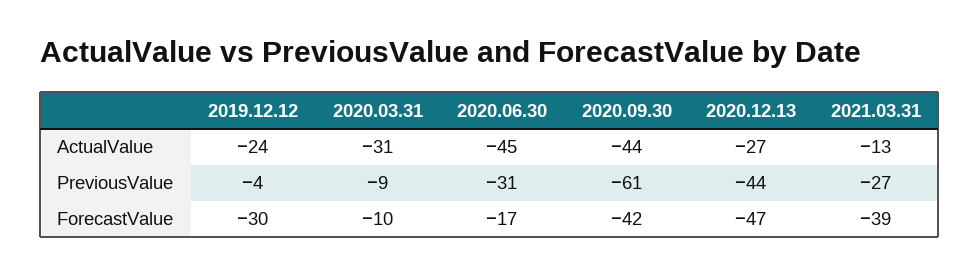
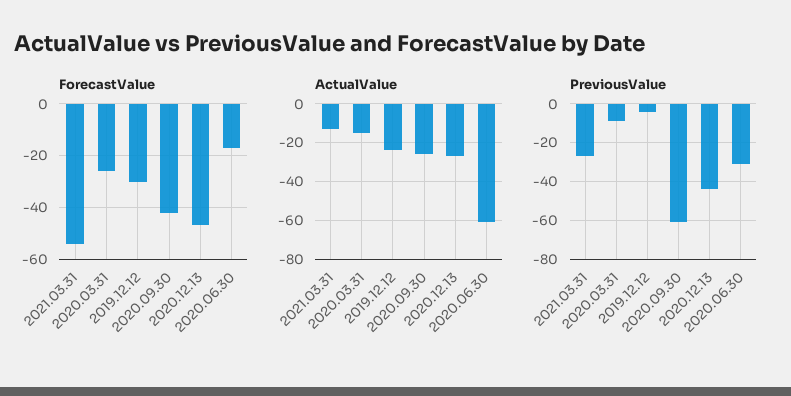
  {
    "ActualValue": {
      "2019.12.12": -24,
-     "2020.03.31": -31,
+     "2020.03.31": -15,
-     "2020.06.30": -45,
+     "2020.06.30": -60,
-     "2020.09.30": -44,
+     "2020.09.30": -25,
      "2020.12.13": -27,
      "2021.03.31": -13
    },
    "PreviousValue": {
      "2019.12.12": -4,
      "2020.03.31": -9,
      "2020.06.30": -31,
      "2020.09.30": -61,
      "2020.12.13": -44,
      "2021.03.31": -27
    },
    "ForecastValue": {
      "2019.12.12": -30,
-     "2020.03.31": -10,
+     "2020.03.31": -25,
      "2020.06.30": -17,
      "2020.09.30": -42,
      "2020.12.13": -47,
-     "2021.03.31": -39
+     "2021.03.31": -55
    }
  }

